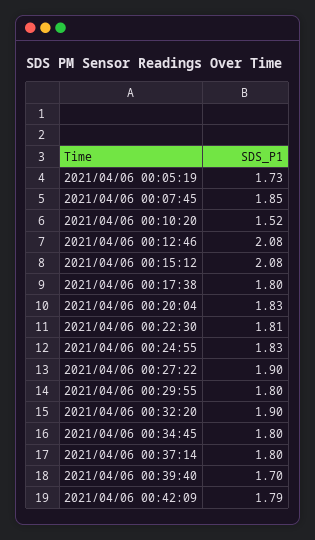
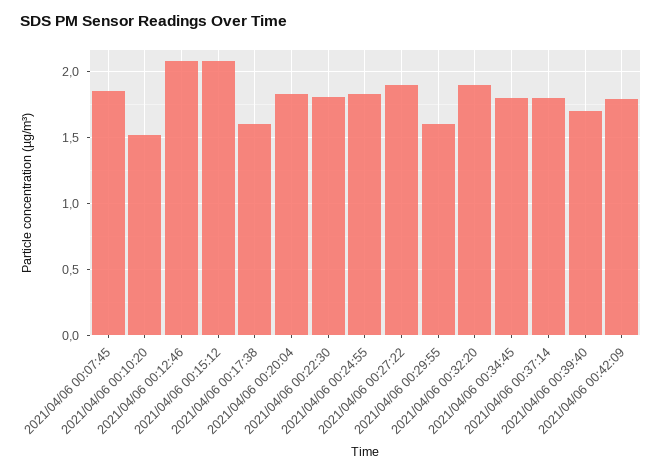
  {
-   "2021/04/06 00:05:19": 1.73,
    "2021/04/06 00:07:45": 1.85,
    "2021/04/06 00:10:20": 1.52,
    "2021/04/06 00:12:46": 2.08,
    "2021/04/06 00:15:12": 2.08,
-   "2021/04/06 00:17:38": 1.8,
+   "2021/04/06 00:17:38": 1.6,
    "2021/04/06 00:20:04": 1.83,
    "2021/04/06 00:22:30": 1.81,
    "2021/04/06 00:24:55": 1.83,
    "2021/04/06 00:27:22": 1.9,
-   "2021/04/06 00:29:55": 1.8,
+   "2021/04/06 00:29:55": 1.6,
    "2021/04/06 00:32:20": 1.9,
    "2021/04/06 00:34:45": 1.8,
    "2021/04/06 00:37:14": 1.8,
    "2021/04/06 00:39:40": 1.7,
    "2021/04/06 00:42:09": 1.79
  }

